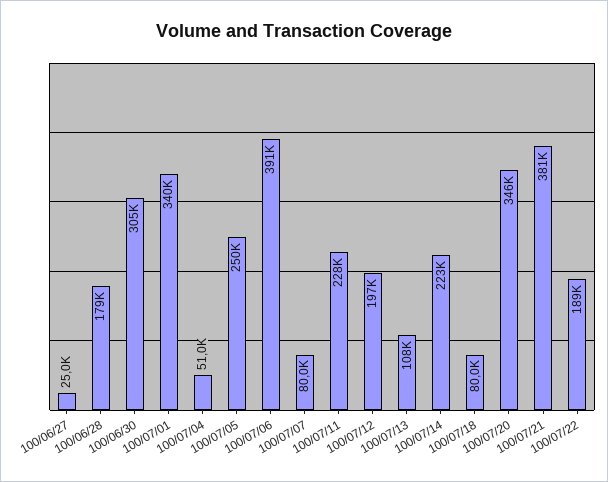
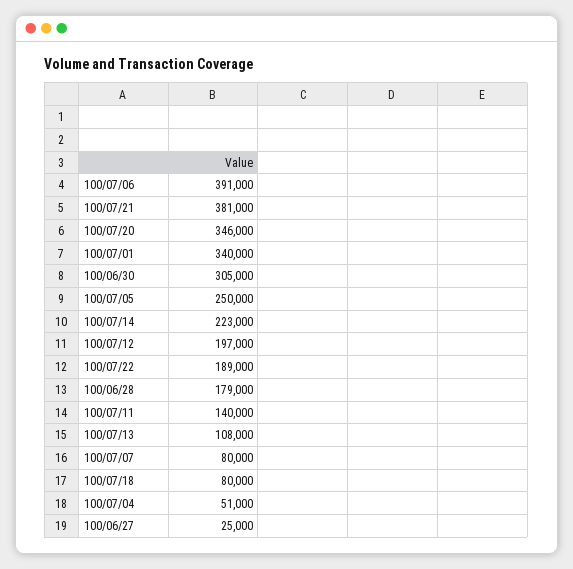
  {
    "100/06/27": 25000,
    "100/06/28": 179000,
    "100/06/30": 305000,
    "100/07/01": 340000,
    "100/07/04": 51000,
    "100/07/05": 250000,
    "100/07/06": 391000,
    "100/07/07": 80000,
-   "100/07/11": 228000,
+   "100/07/11": 140000,
    "100/07/12": 197000,
    "100/07/13": 108000,
    "100/07/14": 223000,
    "100/07/18": 80000,
    "100/07/20": 346000,
    "100/07/21": 381000,
    "100/07/22": 189000
  }

